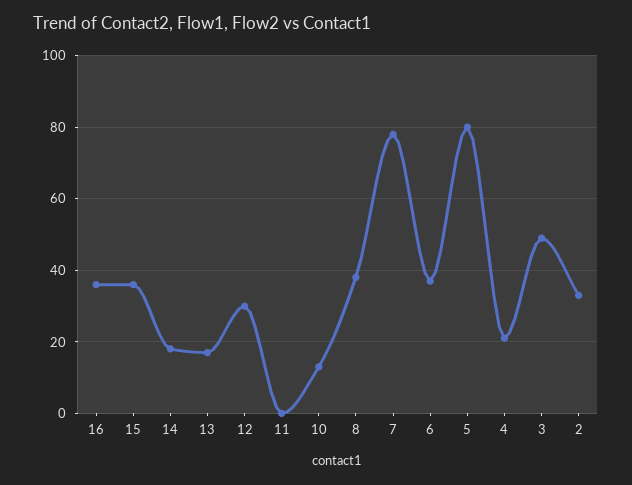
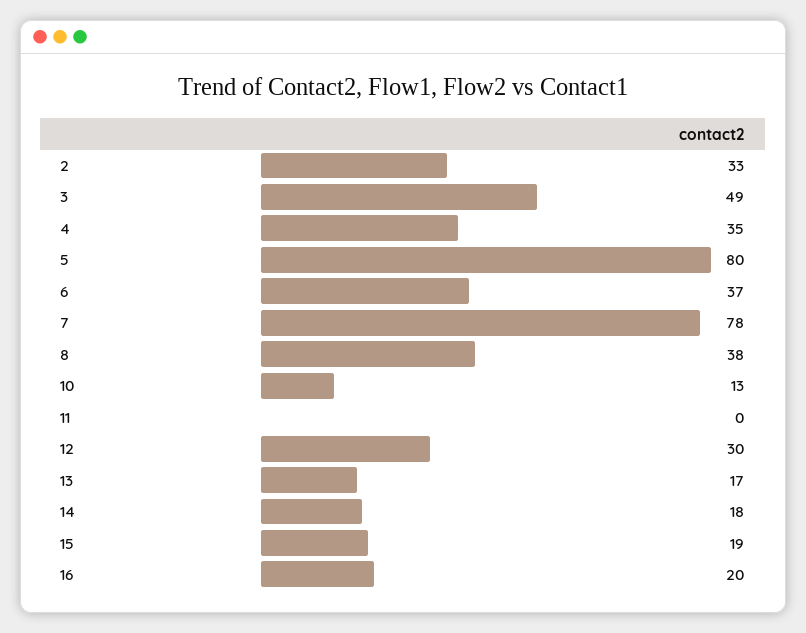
  {
-   "16": 35,
+   "16": 20,
-   "15": 35,
+   "15": 19,
    "14": 18,
    "13": 17,
    "12": 30,
    "11": 0,
    "10": 13,
    "8": 38,
    "7": 78,
    "6": 37,
    "5": 80,
-   "4": 20,
+   "4": 35,
    "3": 49,
    "2": 33
  }

